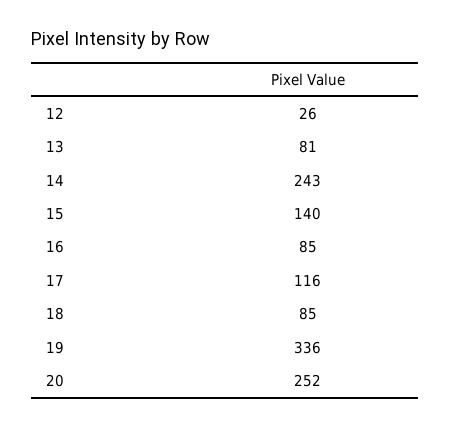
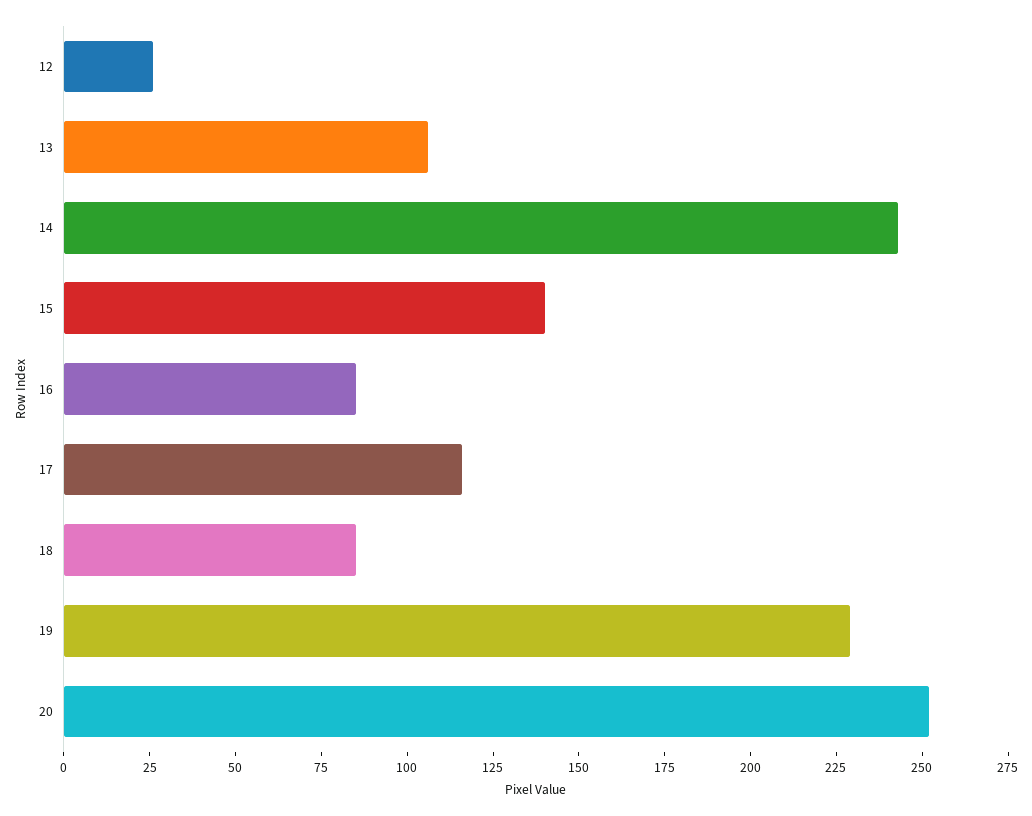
  {
    "12": 26,
-   "13": 81,
+   "13": 105,
    "14": 243,
    "15": 140,
    "16": 85,
    "17": 116,
    "18": 85,
-   "19": 336,
+   "19": 230,
    "20": 252
  }

